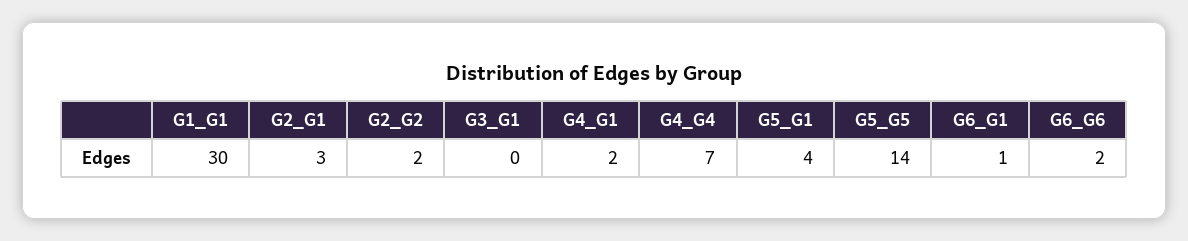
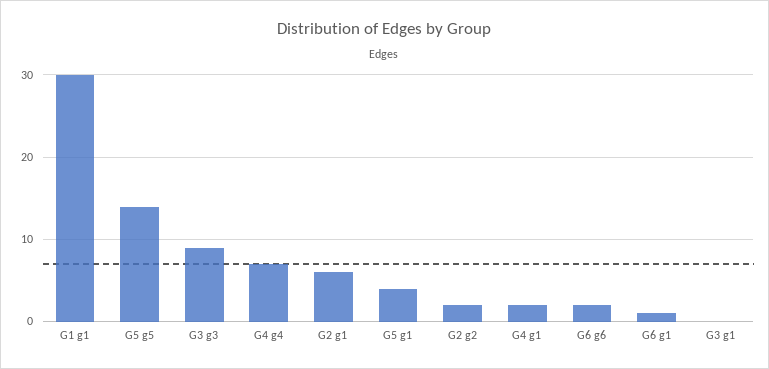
  {
    "G1_G1": 30,
-   "G2_G1": 3,
+   "G2_G1": 6,
    "G2_G2": 2,
    "G3_G1": 0,
    "G4_G1": 2,
    "G4_G4": 7,
    "G5_G1": 4,
    "G5_G5": 14,
    "G6_G1": 1,
-   "G6_G6": 2
+   "G6_G6": 2,
+   "G3 g3": 9
  }

